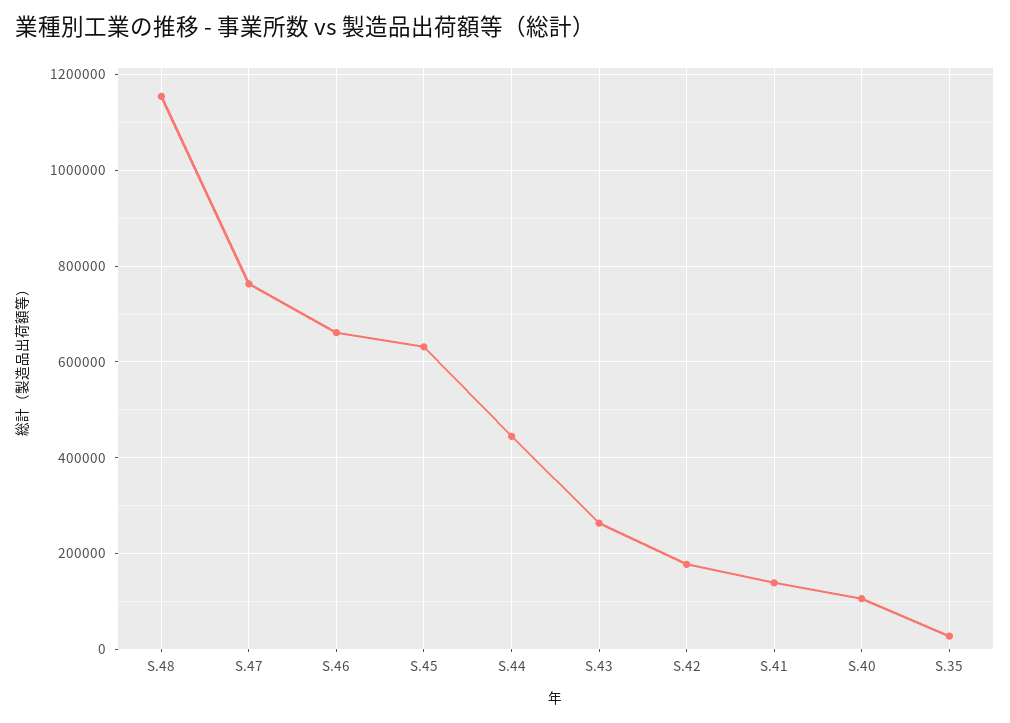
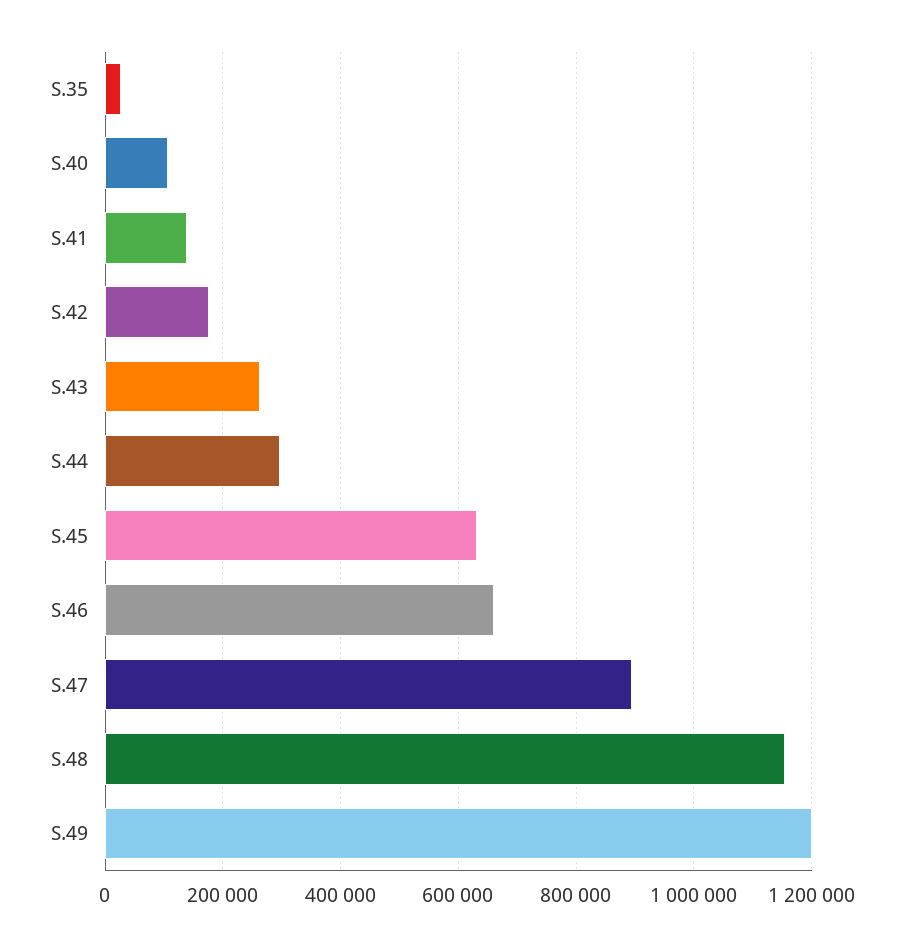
  {
    "S.48": 1160000,
-   "S.47": 760000,
+   "S.47": 900000,
    "S.46": 660000,
    "S.45": 640000,
-   "S.44": 440000,
+   "S.44": 300000,
    "S.43": 260000,
    "S.42": 180000,
    "S.41": 140000,
    "S.40": 100000,
-   "S.35": 20000
+   "S.35": 20000,
+   "S.49": 1200000
  }

